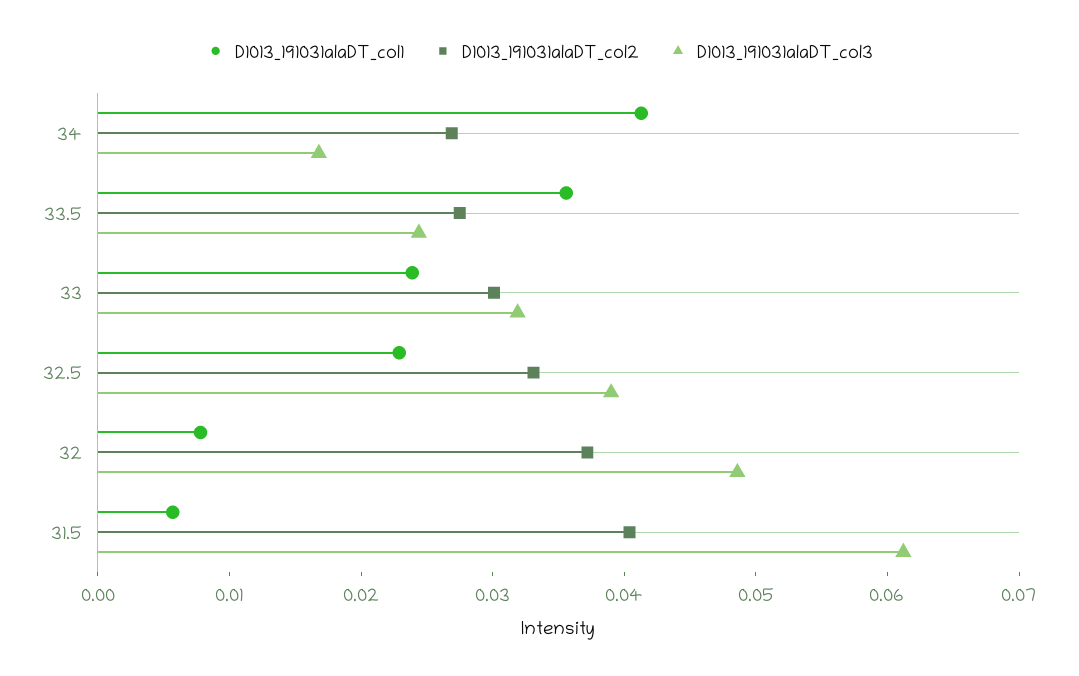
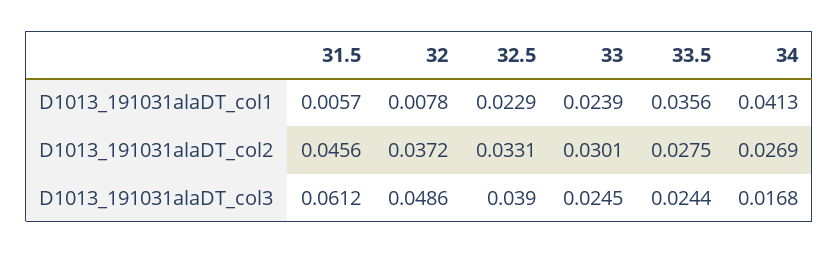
  {
    "D1013_191031alaDT_col1": {
      "34": 0.0413,
      "33.5": 0.0356,
      "33": 0.0239,
      "32.5": 0.0229,
      "32": 0.0078,
      "31.5": 0.0057
    },
    "D1013_191031alaDT_col2": {
      "34": 0.0269,
      "33.5": 0.0275,
      "33": 0.0301,
      "32.5": 0.0331,
      "32": 0.0372,
-     "31.5": 0.04
+     "31.5": 0.0456
    },
    "D1013_191031alaDT_col3": {
      "34": 0.0168,
      "33.5": 0.0244,
-     "33": 0.032,
+     "33": 0.0245,
      "32.5": 0.039,
      "32": 0.0486,
      "31.5": 0.0612
    }
  }

